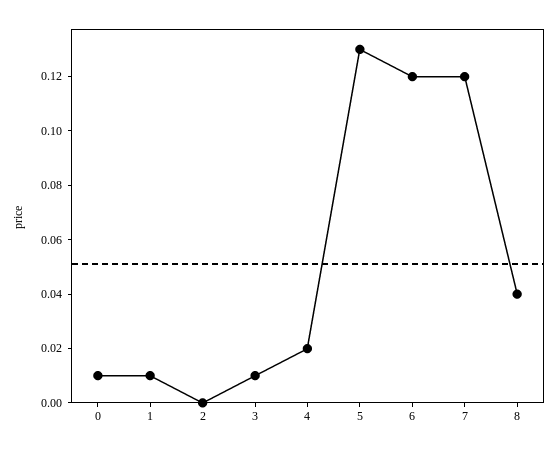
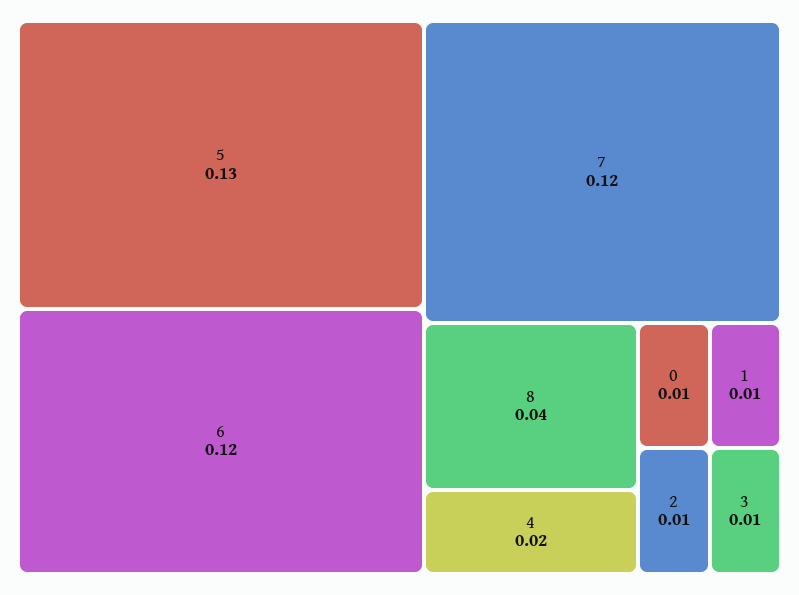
  {
    "0": 0.01,
    "1": 0.01,
-   "2": 0,
+   "2": 0.01,
    "3": 0.01,
    "4": 0.02,
    "5": 0.13,
    "6": 0.12,
    "7": 0.12,
    "8": 0.04
  }

